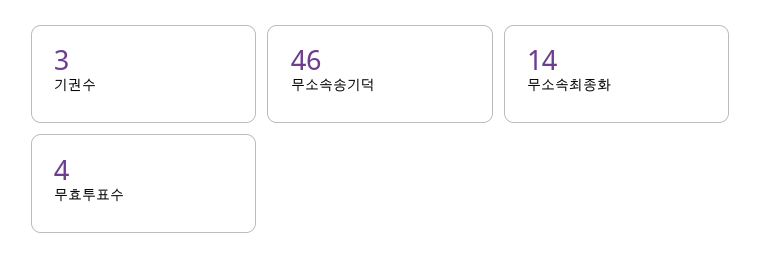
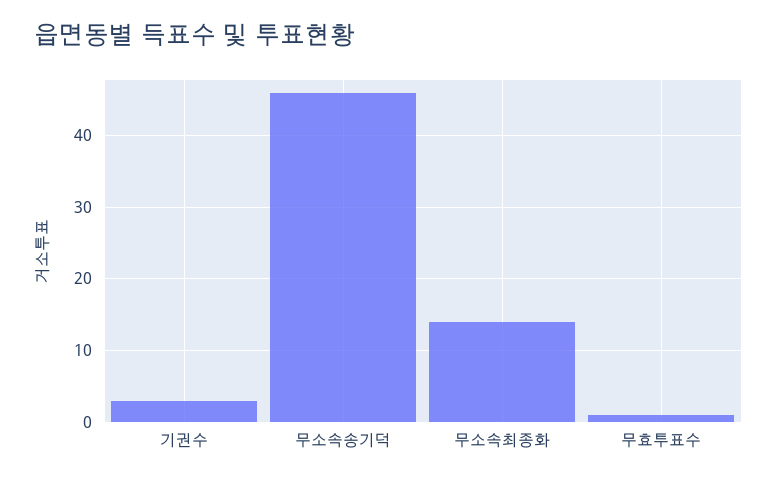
  {
    "기권수": 3,
    "무소속송기덕": 46,
    "무소속최종화": 14,
-   "무효투표수": 4
+   "무효투표수": 1
  }

